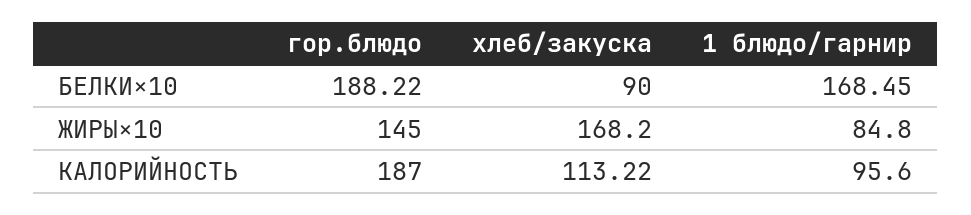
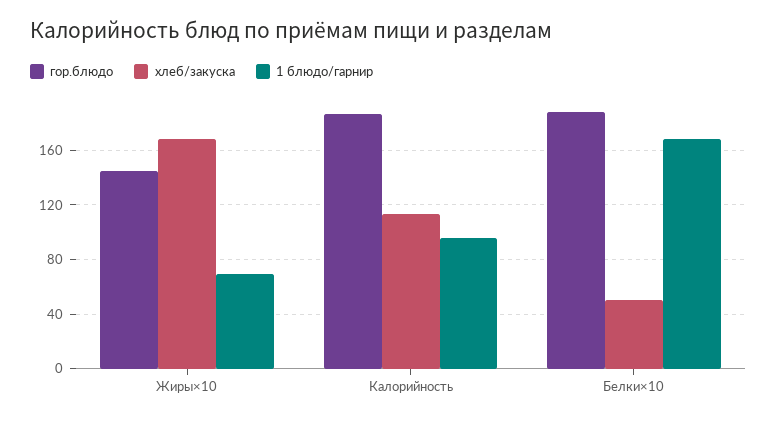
  {
    "гор.блюдо": {
      "БЕЛКИ×10": 188.22,
      "ЖИРЫ×10": 145,
      "КАЛОРИЙНОСТЬ": 187
    },
    "хлеб/закуска": {
-     "БЕЛКИ×10": 90,
+     "БЕЛКИ×10": 50,
      "ЖИРЫ×10": 168.2,
      "КАЛОРИЙНОСТЬ": 113.22
    },
    "1 блюдо/гарнир": {
      "БЕЛКИ×10": 168.45,
-     "ЖИРЫ×10": 84.8,
+     "ЖИРЫ×10": 70,
      "КАЛОРИЙНОСТЬ": 95.6
    }
  }

